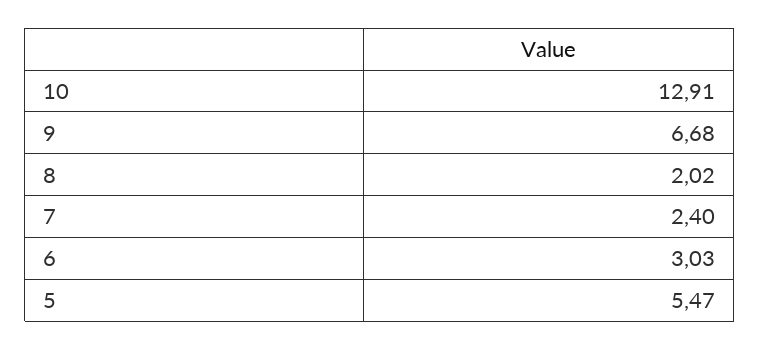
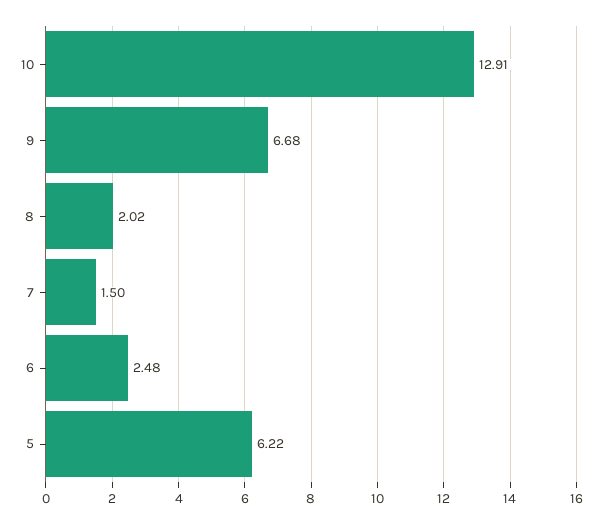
  {
    "10": 12.91,
    "9": 6.68,
    "8": 2.02,
-   "7": 2.4,
+   "7": 1.5,
-   "6": 3.03,
+   "6": 2.48,
-   "5": 5.47
+   "5": 6.22
  }

